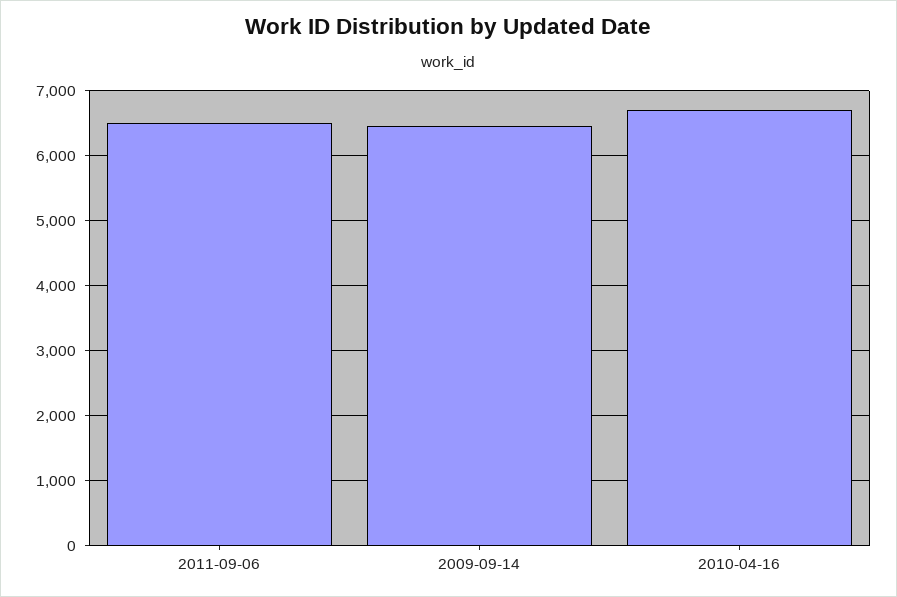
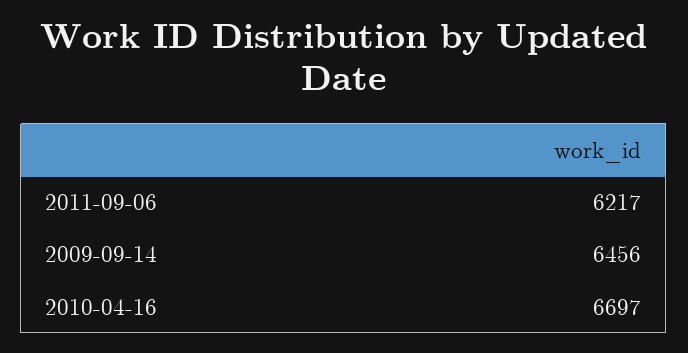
  {
-   "2011-09-06": 6500,
+   "2011-09-06": 6217,
    "2009-09-14": 6456,
    "2010-04-16": 6697
  }

